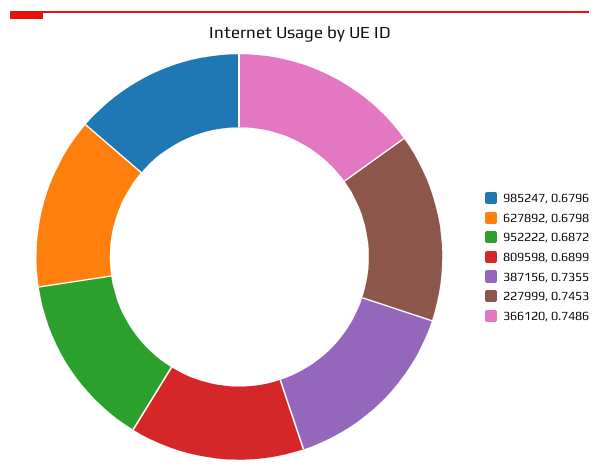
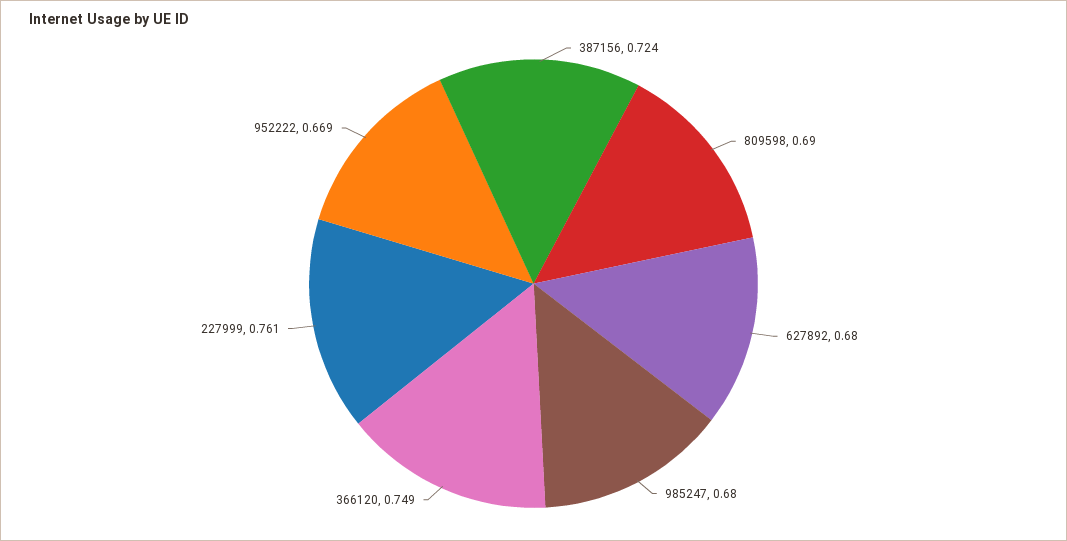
  {
    "985247": 0.6796,
    "627892": 0.6798,
-   "952222": 0.6872,
+   "952222": 0.669,
    "809598": 0.6899,
-   "387156": 0.7355,
+   "387156": 0.724,
-   "227999": 0.7453,
+   "227999": 0.761,
    "366120": 0.7486
  }

